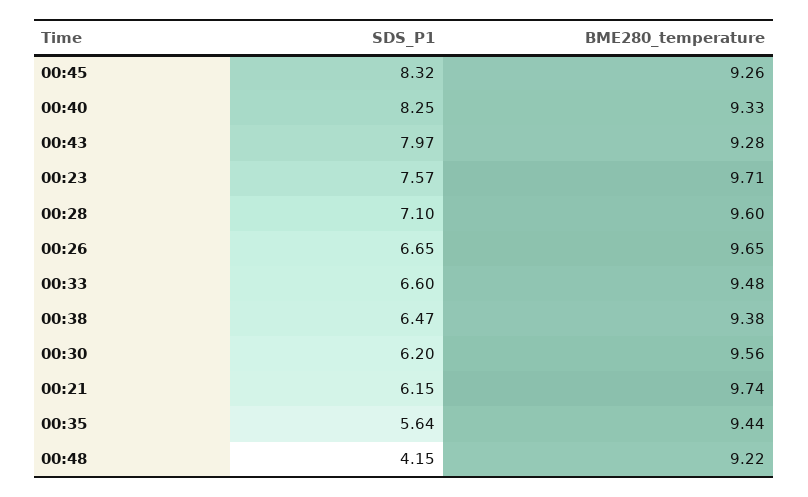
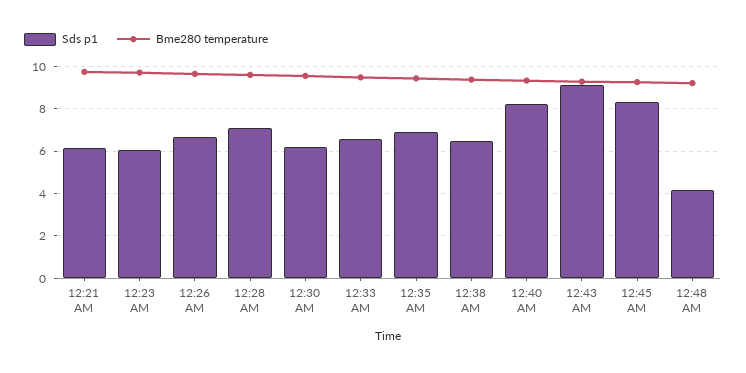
  {
    "SDS_P1": {
      "00:45": 8.32,
      "00:40": 8.25,
-     "00:43": 7.97,
+     "00:43": 9,
-     "00:23": 7.57,
+     "00:23": 6,
      "00:28": 7.1,
      "00:26": 6.65,
      "00:33": 6.6,
      "00:38": 6.47,
      "00:30": 6.2,
      "00:21": 6.15,
-     "00:35": 5.64,
+     "00:35": 7,
      "00:48": 4.15
    },
    "BME280_temperature": {
      "00:45": 9.26,
      "00:40": 9.33,
      "00:43": 9.28,
      "00:23": 9.71,
      "00:28": 9.6,
      "00:26": 9.65,
      "00:33": 9.48,
      "00:38": 9.38,
      "00:30": 9.56,
      "00:21": 9.74,
      "00:35": 9.44,
      "00:48": 9.22
    }
  }

